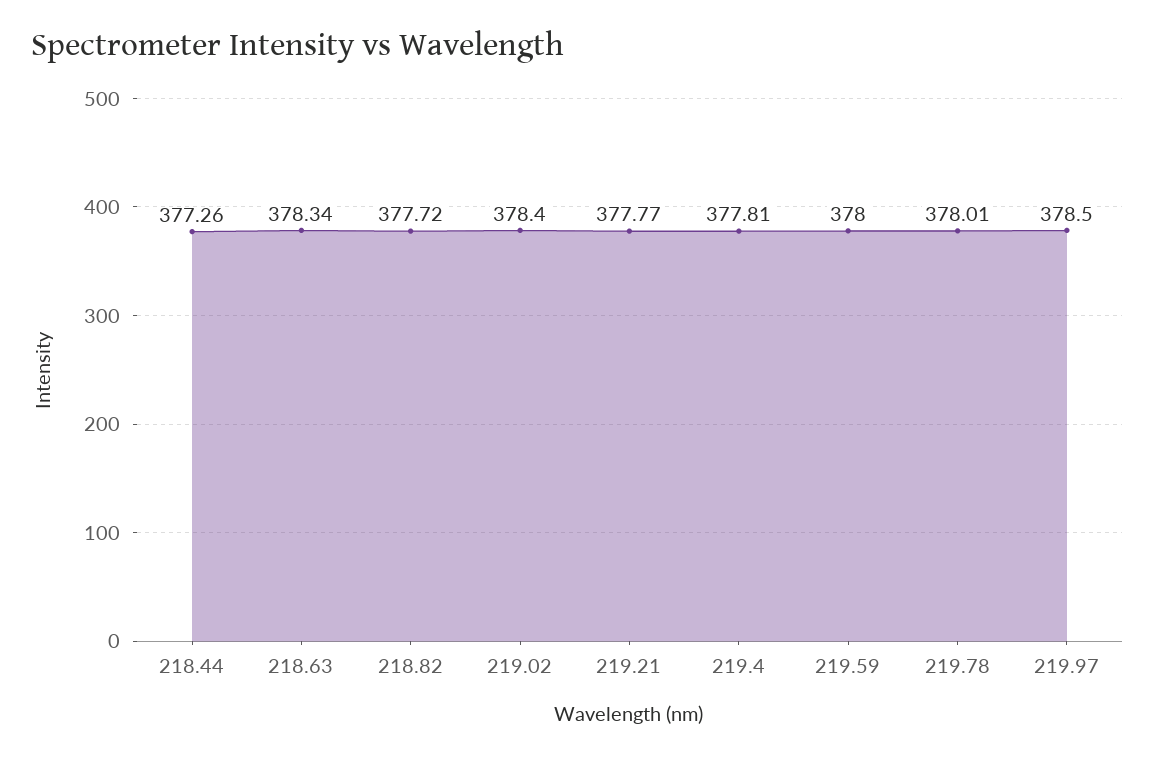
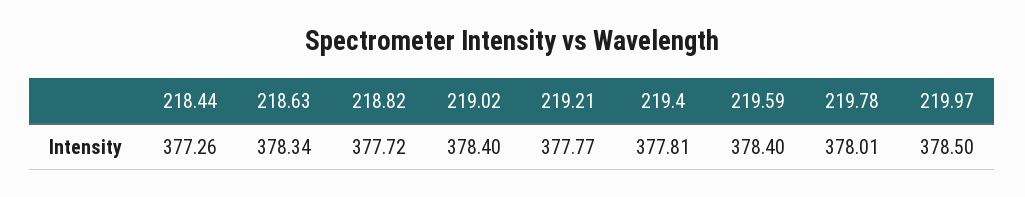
  {
    "218.44": 377.26,
    "218.63": 378.34,
    "218.82": 377.72,
    "219.02": 378.4,
    "219.21": 377.77,
    "219.4": 377.81,
-   "219.59": 378,
+   "219.59": 378.4,
    "219.78": 378.01,
    "219.97": 378.5
  }

